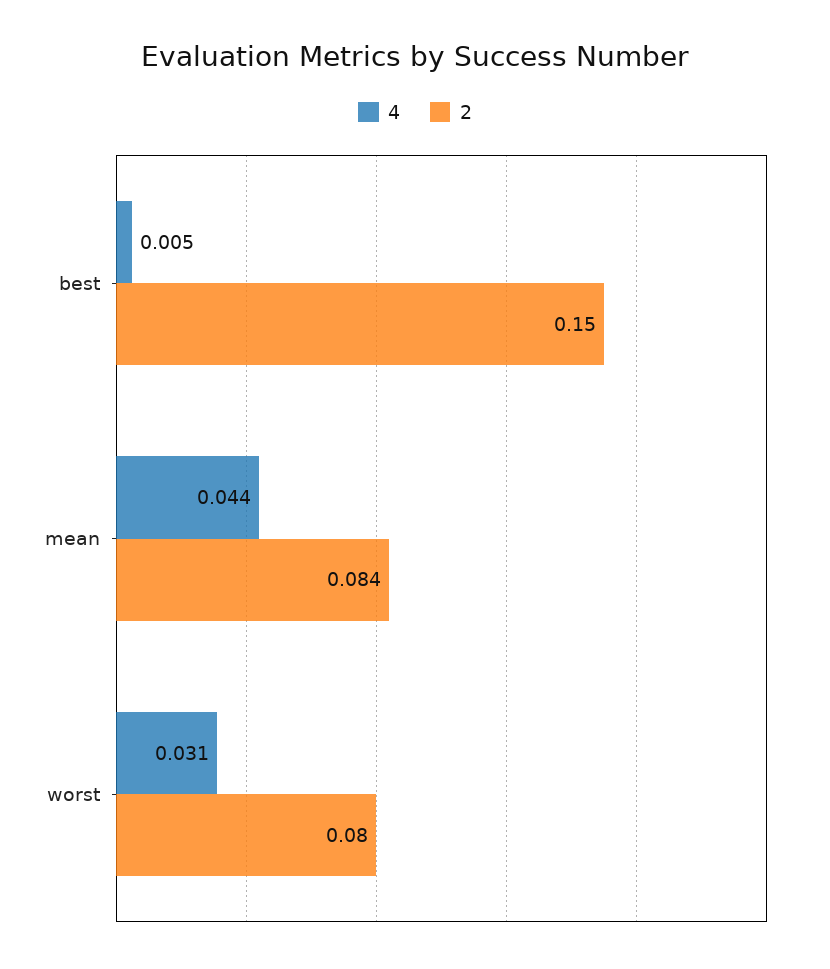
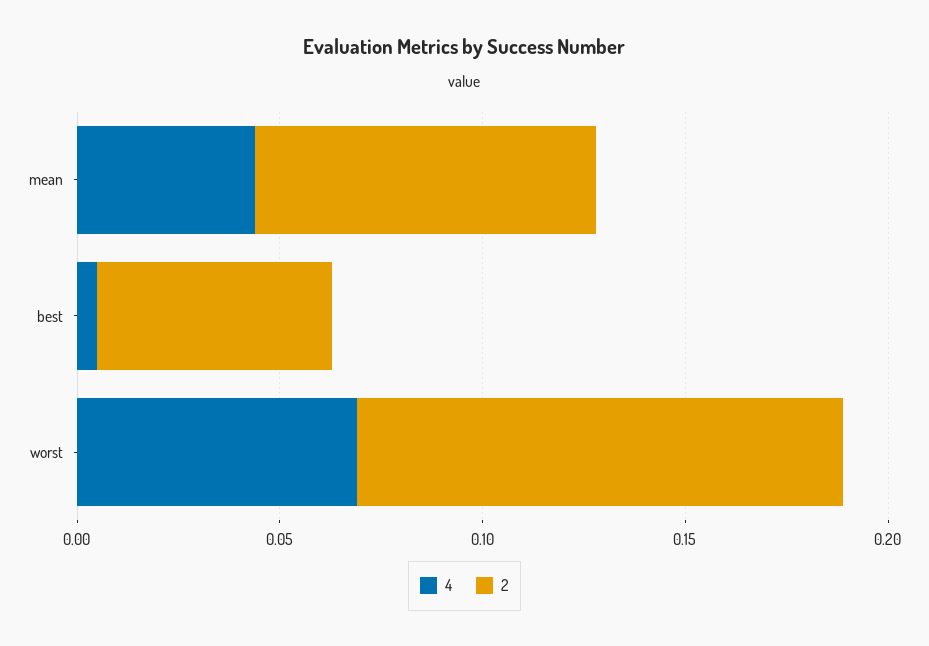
  {
    "4": {
      "best": 0.005,
      "mean": 0.044,
-     "worst": 0.031
+     "worst": 0.07
    },
    "2": {
-     "best": 0.15,
+     "best": 0.06,
      "mean": 0.084,
-     "worst": 0.08
+     "worst": 0.12
    }
  }

